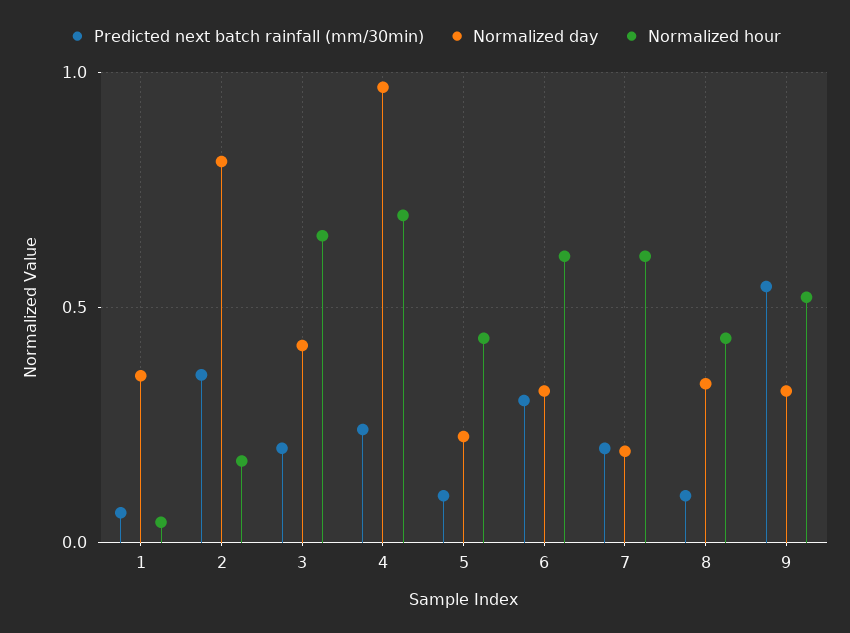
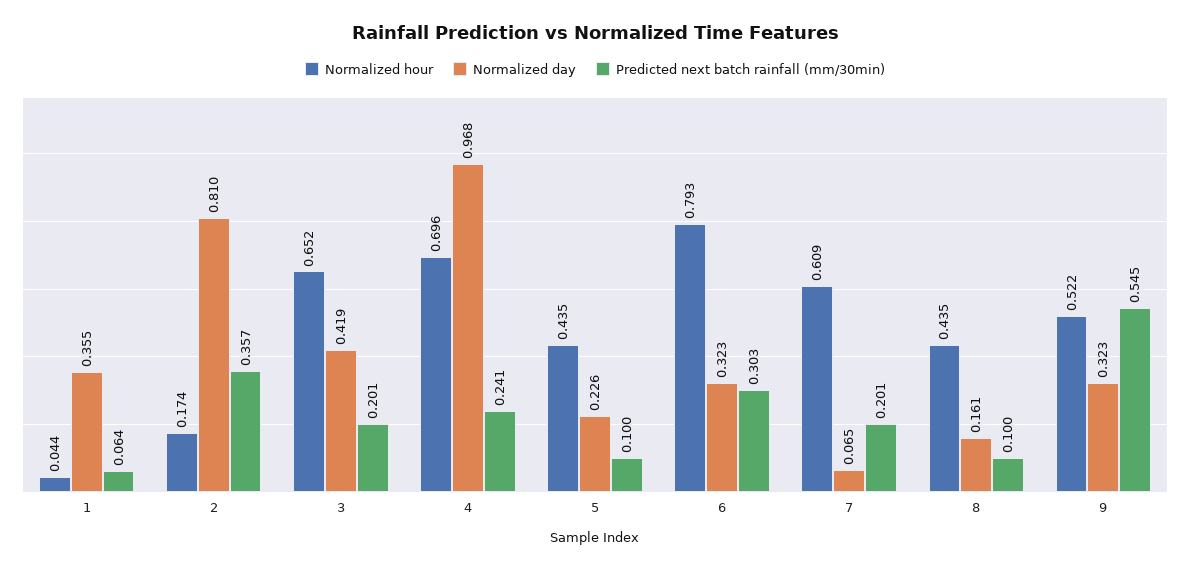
  {
    "Predicted next batch rainfall (mm/30min)": {
      "1": 0.064,
      "2": 0.357,
      "3": 0.201,
      "4": 0.241,
      "5": 0.1,
      "6": 0.303,
      "7": 0.201,
      "8": 0.1,
      "9": 0.545
    },
    "Normalized day": {
      "1": 0.355,
      "2": 0.81,
      "3": 0.419,
      "4": 0.968,
      "5": 0.226,
      "6": 0.323,
-     "7": 0.2,
+     "7": 0.065,
-     "8": 0.35,
+     "8": 0.161,
      "9": 0.323
    },
    "Normalized hour": {
      "1": 0.044,
      "2": 0.174,
      "3": 0.652,
      "4": 0.696,
      "5": 0.435,
-     "6": 0.6,
+     "6": 0.793,
      "7": 0.609,
      "8": 0.435,
      "9": 0.522
    }
  }

